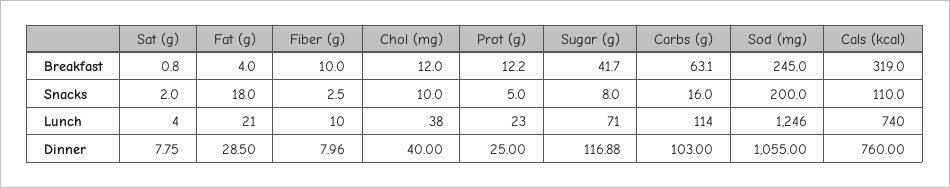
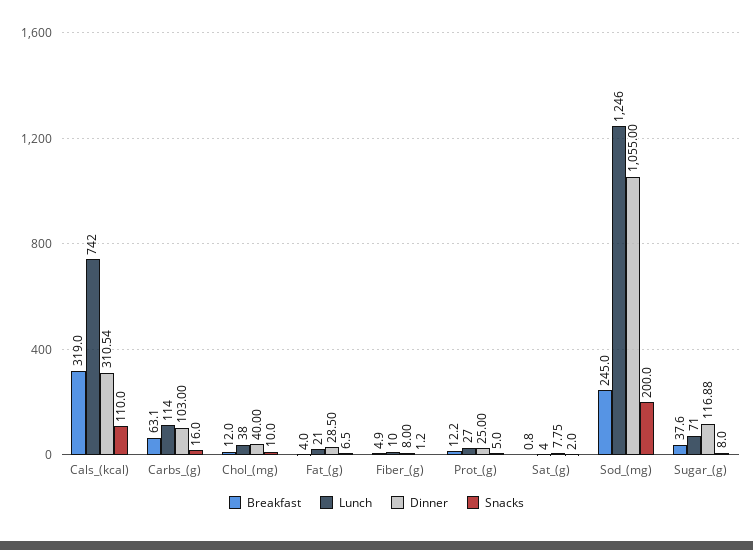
  {
    "Breakfast": {
      "Sat (g)": 0.8,
      "Fat (g)": 4,
-     "Fiber (g)": 10,
+     "Fiber (g)": 4.9,
      "Chol (mg)": 12,
      "Prot (g)": 12.2,
-     "Sugar (g)": 41.7,
+     "Sugar (g)": 37.6,
      "Carbs (g)": 63.1,
      "Sod (mg)": 245,
      "Cals (kcal)": 319
    },
    "Snacks": {
      "Sat (g)": 2,
-     "Fat (g)": 18,
+     "Fat (g)": 6.5,
-     "Fiber (g)": 2.5,
+     "Fiber (g)": 1.2,
      "Chol (mg)": 10,
      "Prot (g)": 5,
      "Sugar (g)": 8,
      "Carbs (g)": 16,
      "Sod (mg)": 200,
      "Cals (kcal)": 110
    },
    "Lunch": {
      "Sat (g)": 4,
      "Fat (g)": 21,
      "Fiber (g)": 10,
      "Chol (mg)": 38,
-     "Prot (g)": 23,
+     "Prot (g)": 27,
      "Sugar (g)": 71,
      "Carbs (g)": 114,
      "Sod (mg)": 1246,
-     "Cals (kcal)": 740
+     "Cals (kcal)": 742
    },
    "Dinner": {
      "Sat (g)": 7.75,
      "Fat (g)": 28.5,
-     "Fiber (g)": 7.96,
+     "Fiber (g)": 8,
      "Chol (mg)": 40,
      "Prot (g)": 25,
      "Sugar (g)": 116.88,
      "Carbs (g)": 103,
      "Sod (mg)": 1055,
-     "Cals (kcal)": 760
+     "Cals (kcal)": 310.54
    }
  }

